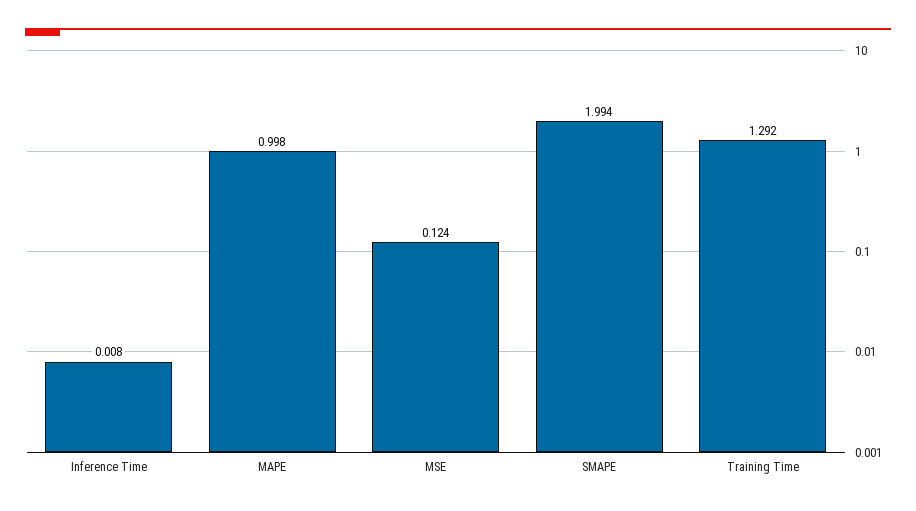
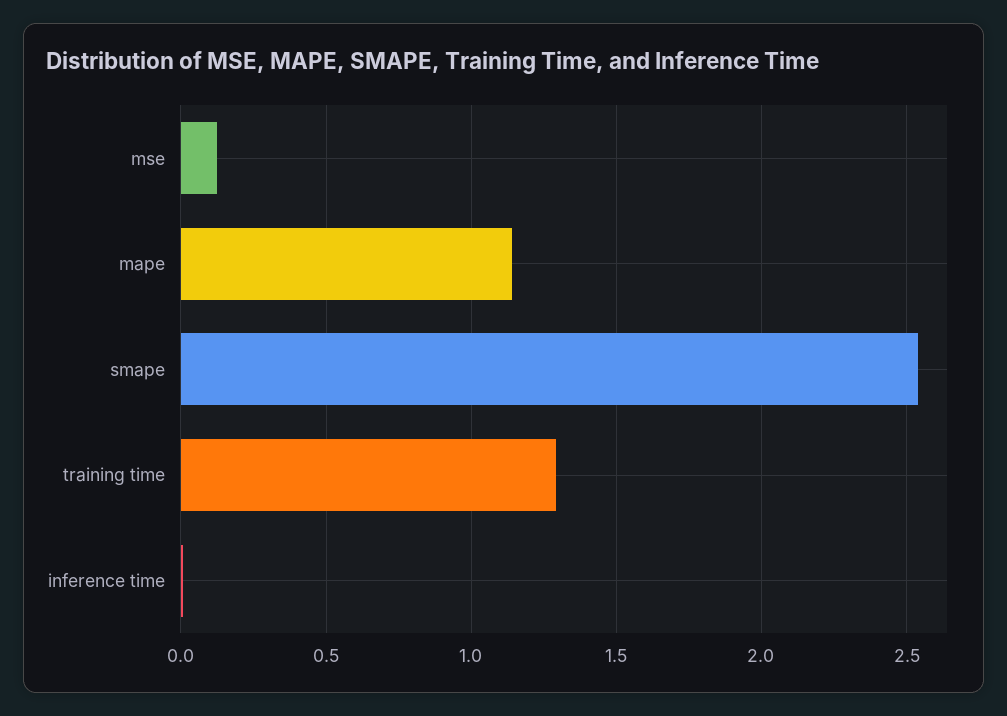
  {
    "Inference Time": 0.008,
-   "MAPE": 0.998,
+   "MAPE": 1.15,
    "MSE": 0.124,
-   "SMAPE": 1.994,
+   "SMAPE": 2.55,
    "Training Time": 1.292
  }

